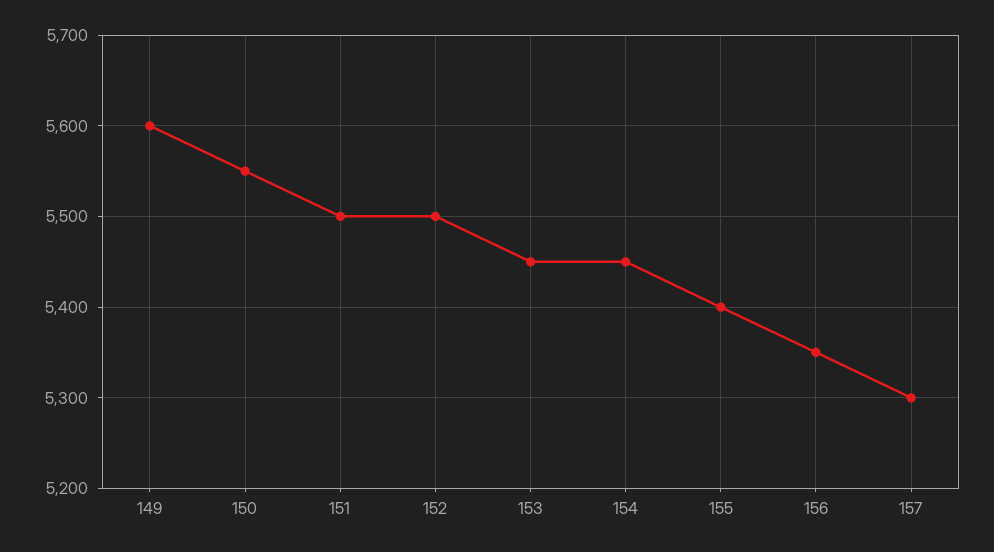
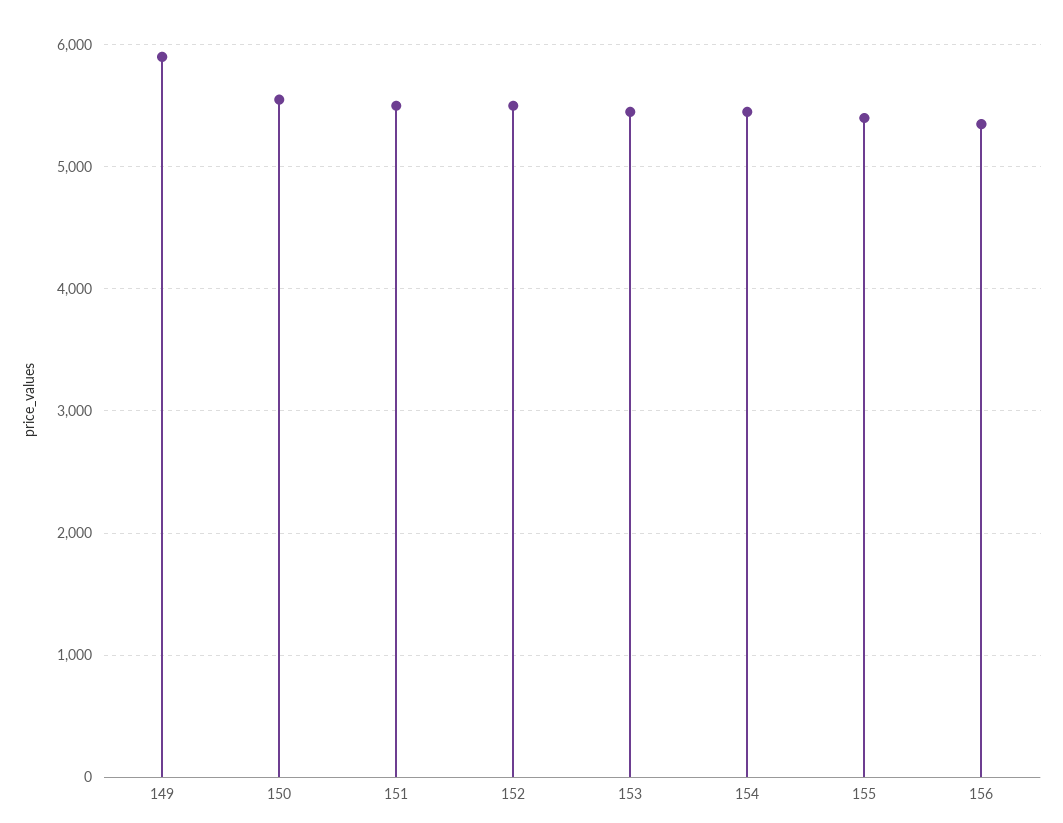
  {
-   "149": 5600,
+   "149": 5900,
    "150": 5550,
    "151": 5500,
    "152": 5500,
    "153": 5450,
    "154": 5450,
    "155": 5400,
-   "156": 5350,
+   "156": 5350
-   "157": 5300
  }

